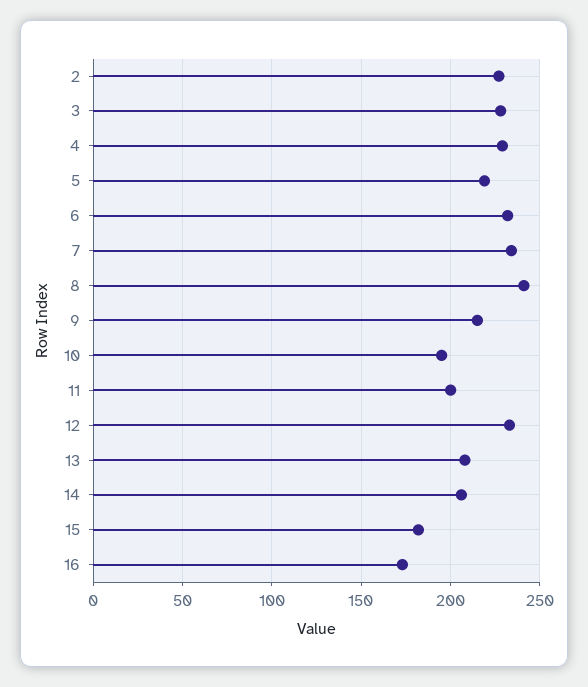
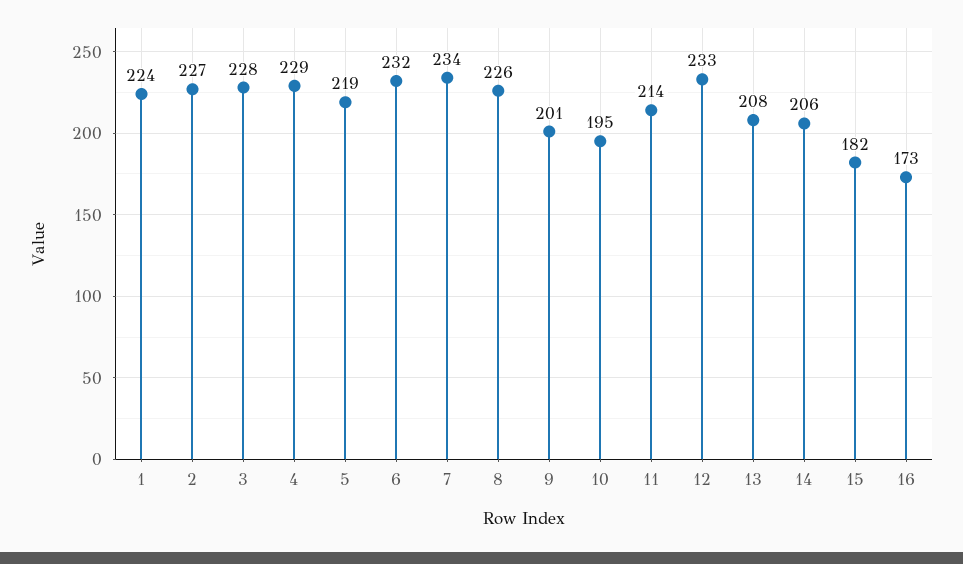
  {
    "2": 227,
    "3": 228,
    "4": 229,
    "5": 219,
    "6": 232,
    "7": 234,
-   "8": 240,
+   "8": 226,
-   "9": 215,
+   "9": 201,
    "10": 195,
-   "11": 200,
+   "11": 214,
    "12": 233,
    "13": 208,
    "14": 206,
    "15": 182,
-   "16": 173
+   "16": 173,
+   "1": 224
  }

